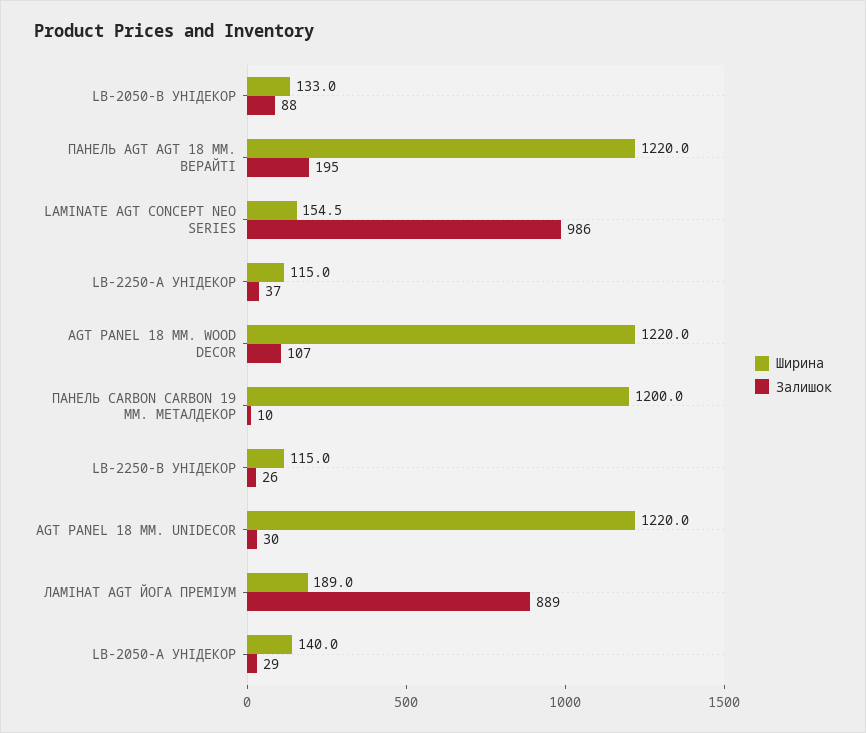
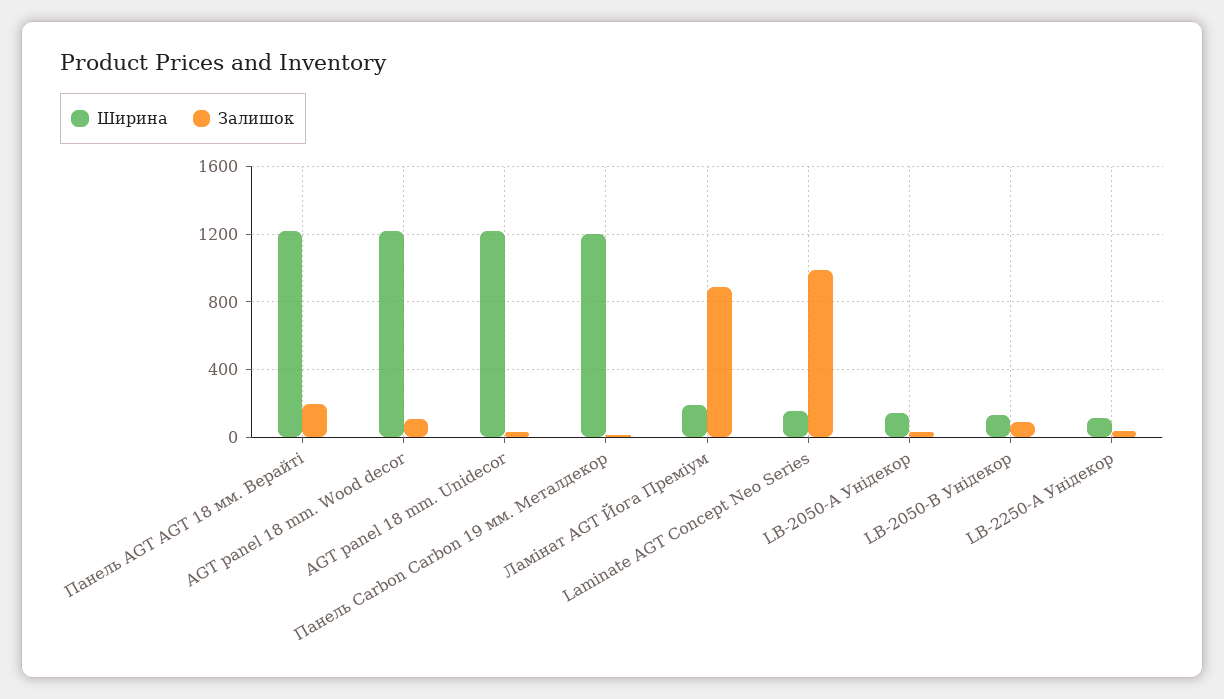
  {
    "Ширина": {
      "LB-2050-В УНІДЕКОР": 133,
      "ПАНЕЛЬ AGT AGT 18 ММ. ВЕРАЙТІ": 1220,
      "LAMINATE AGT CONCEPT NEO SERIES": 154.5,
      "LB-2250-А УНІДЕКОР": 115,
      "AGT PANEL 18 MM. WOOD DECOR": 1220,
      "ПАНЕЛЬ CARBON CARBON 19 ММ. МЕТАЛДЕКОР": 1200,
-     "LB-2250-В УНІДЕКОР": 115,
      "AGT PANEL 18 MM. UNIDECOR": 1220,
      "ЛАМІНАТ AGT ЙОГА ПРЕМІУМ": 189,
      "LB-2050-А УНІДЕКОР": 140
    },
    "Залишок": {
      "LB-2050-В УНІДЕКОР": 88,
      "ПАНЕЛЬ AGT AGT 18 ММ. ВЕРАЙТІ": 195,
      "LAMINATE AGT CONCEPT NEO SERIES": 986,
      "LB-2250-А УНІДЕКОР": 37,
      "AGT PANEL 18 MM. WOOD DECOR": 107,
      "ПАНЕЛЬ CARBON CARBON 19 ММ. МЕТАЛДЕКОР": 10,
-     "LB-2250-В УНІДЕКОР": 26,
      "AGT PANEL 18 MM. UNIDECOR": 30,
      "ЛАМІНАТ AGT ЙОГА ПРЕМІУМ": 889,
      "LB-2050-А УНІДЕКОР": 29
    }
  }

